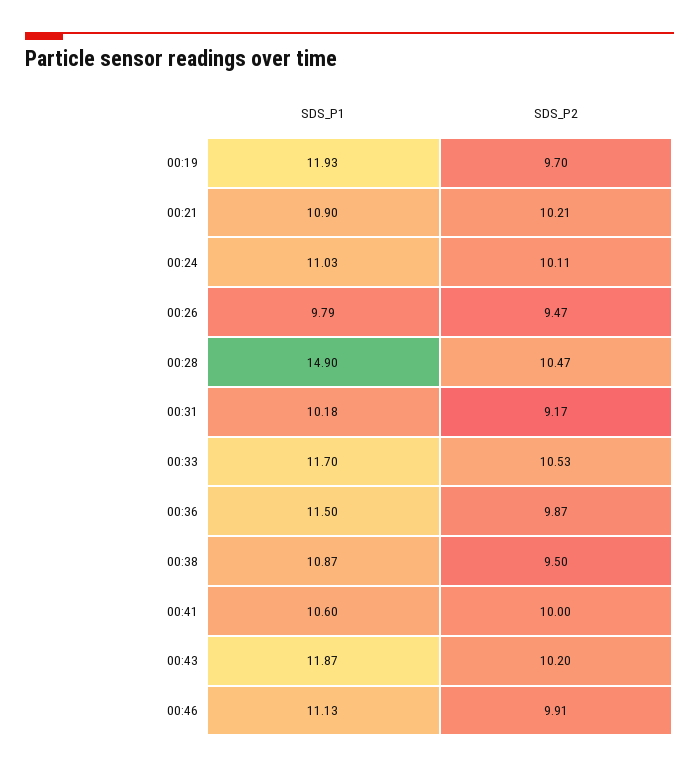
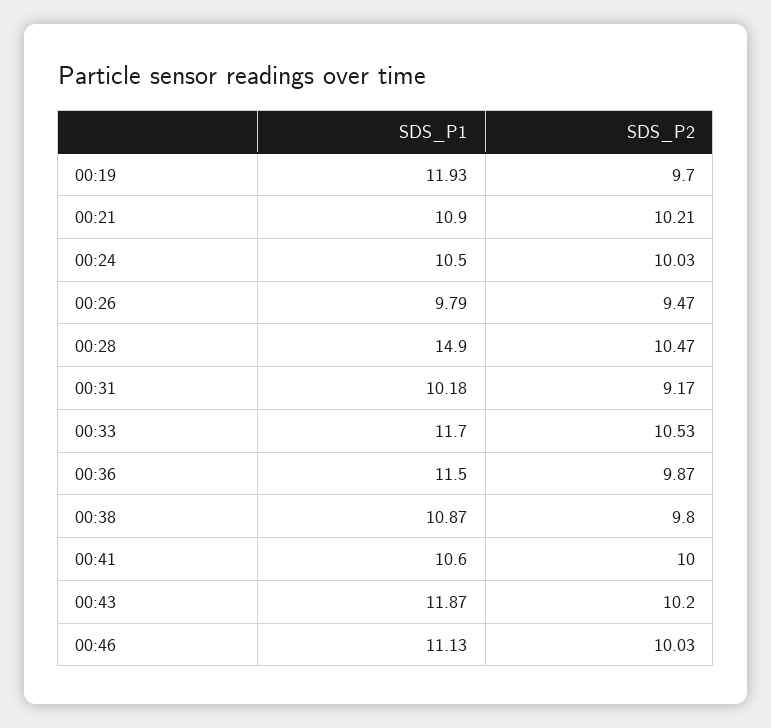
  {
    "SDS_P1": {
      "00:19": 11.93,
      "00:21": 10.9,
-     "00:24": 11.03,
+     "00:24": 10.5,
      "00:26": 9.79,
      "00:28": 14.9,
      "00:31": 10.18,
      "00:33": 11.7,
      "00:36": 11.5,
      "00:38": 10.87,
      "00:41": 10.6,
      "00:43": 11.87,
      "00:46": 11.13
    },
    "SDS_P2": {
      "00:19": 9.7,
      "00:21": 10.21,
-     "00:24": 10.11,
+     "00:24": 10.03,
      "00:26": 9.47,
      "00:28": 10.47,
      "00:31": 9.17,
      "00:33": 10.53,
      "00:36": 9.87,
-     "00:38": 9.5,
+     "00:38": 9.8,
      "00:41": 10,
      "00:43": 10.2,
-     "00:46": 9.91
+     "00:46": 10.03
    }
  }

